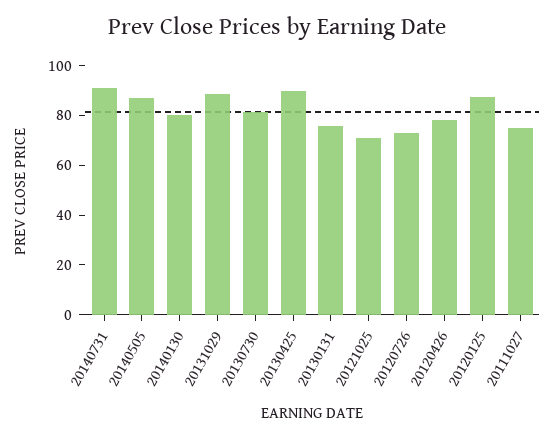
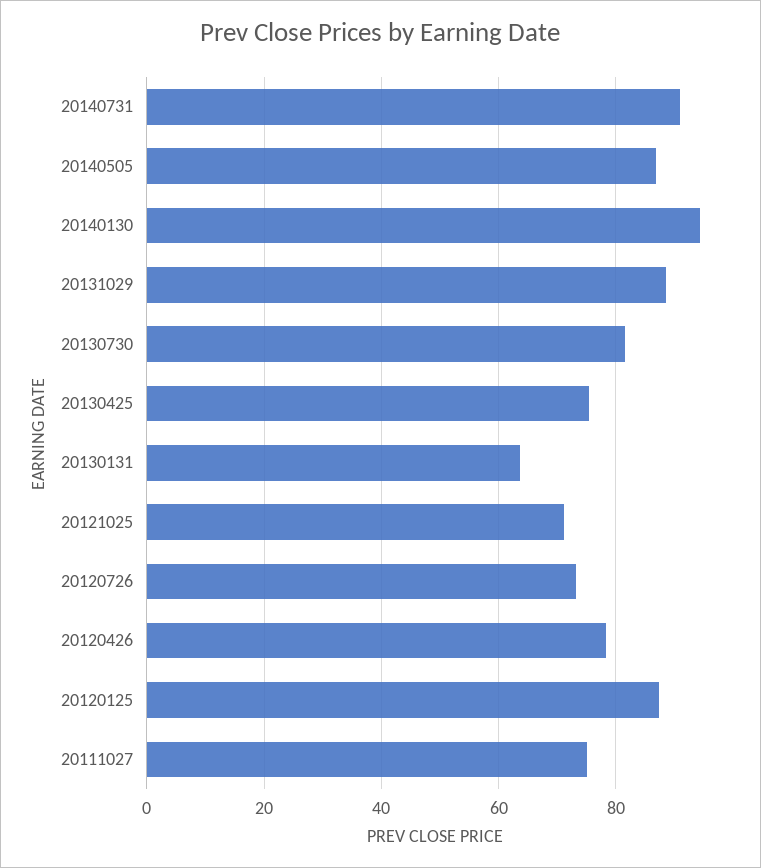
  {
    "20140731": 90,
    "20140505": 86,
-   "20140130": 80,
+   "20140130": 94,
    "20131029": 88,
    "20130730": 82,
-   "20130425": 90,
+   "20130425": 76,
-   "20130131": 75,
+   "20130131": 64,
    "20121025": 72,
    "20120726": 74,
    "20120426": 78,
    "20120125": 88,
    "20111027": 76
  }

